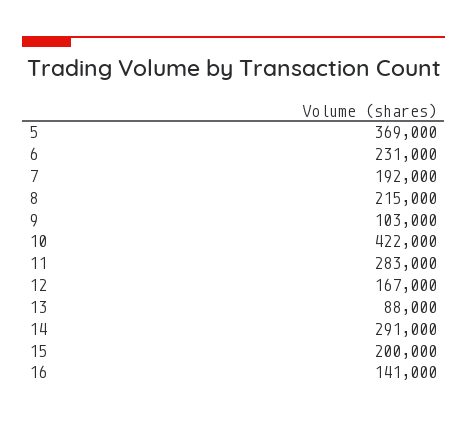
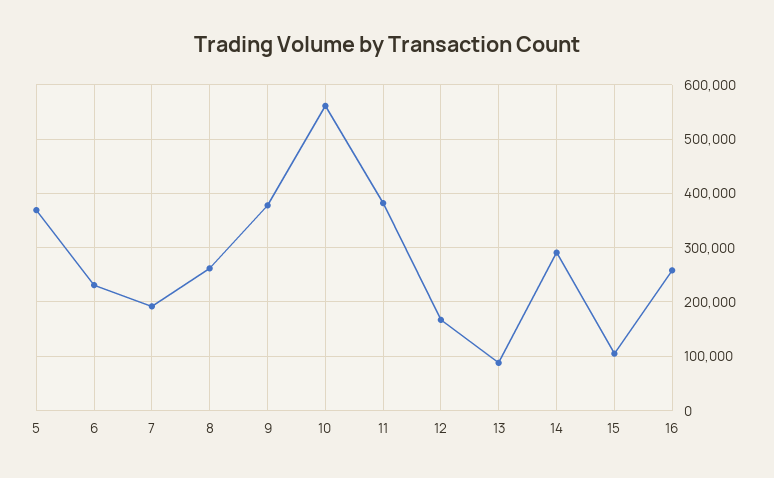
  {
    "5": 369000,
    "6": 231000,
    "7": 192000,
-   "8": 215000,
+   "8": 260000,
-   "9": 103000,
+   "9": 380000,
-   "10": 422000,
+   "10": 560000,
-   "11": 283000,
+   "11": 380000,
    "12": 167000,
    "13": 88000,
    "14": 291000,
-   "15": 200000,
+   "15": 100000,
-   "16": 141000
+   "16": 260000
  }

